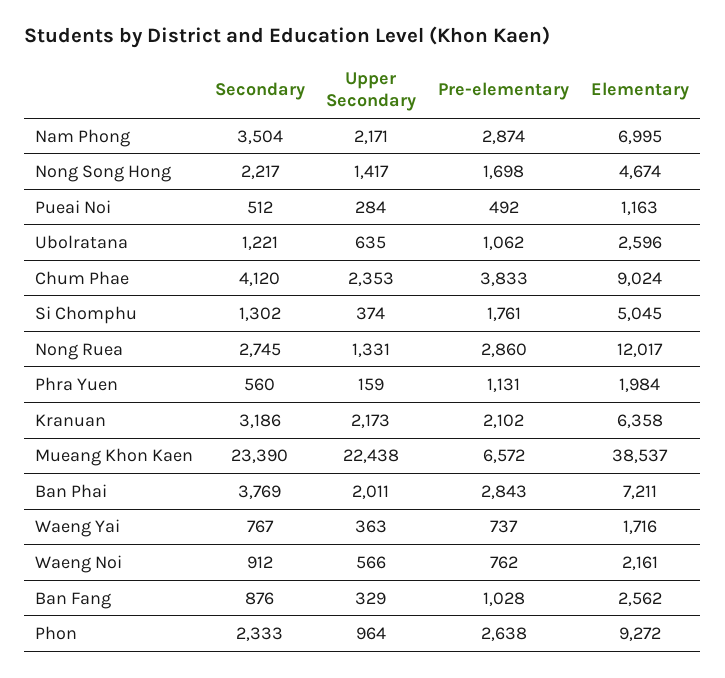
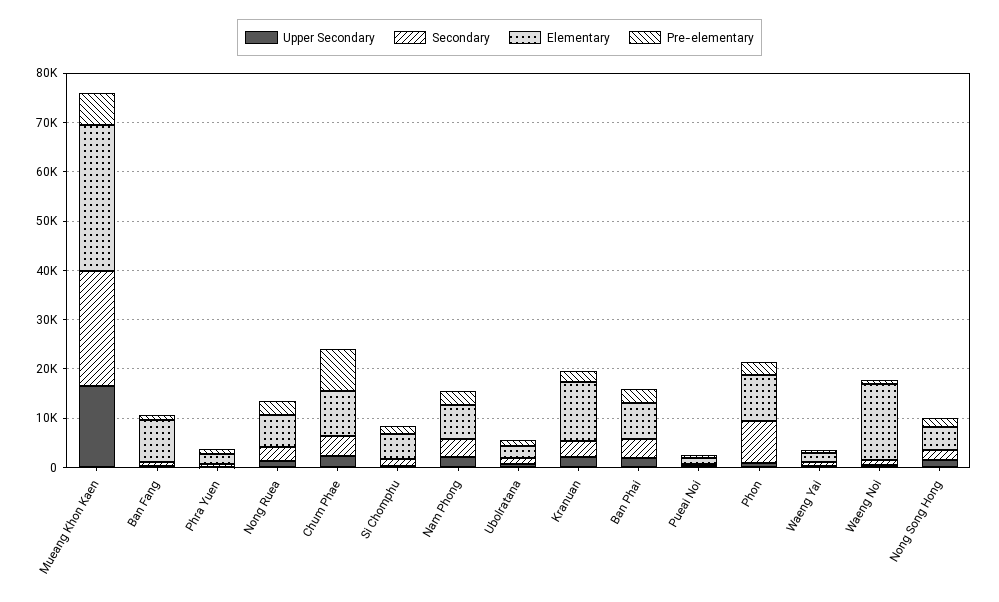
  {
    "Secondary": {
      "Nam Phong": 3504,
      "Nong Song Hong": 2217,
      "Pueai Noi": 512,
      "Ubolratana": 1221,
      "Chum Phae": 4120,
      "Si Chomphu": 1302,
      "Nong Ruea": 2745,
      "Phra Yuen": 560,
      "Kranuan": 3186,
      "Mueang Khon Kaen": 23390,
      "Ban Phai": 3769,
      "Waeng Yai": 767,
      "Waeng Noi": 912,
      "Ban Fang": 876,
-     "Phon": 2333
+     "Phon": 8000
    },
    "Upper Secondary": {
      "Nam Phong": 2171,
      "Nong Song Hong": 1417,
      "Pueai Noi": 284,
      "Ubolratana": 635,
      "Chum Phae": 2353,
      "Si Chomphu": 374,
      "Nong Ruea": 1331,
      "Phra Yuen": 159,
      "Kranuan": 2173,
-     "Mueang Khon Kaen": 22438,
+     "Mueang Khon Kaen": 16000,
      "Ban Phai": 2011,
      "Waeng Yai": 363,
      "Waeng Noi": 566,
      "Ban Fang": 329,
      "Phon": 964
    },
    "Pre-elementary": {
      "Nam Phong": 2874,
      "Nong Song Hong": 1698,
      "Pueai Noi": 492,
      "Ubolratana": 1062,
-     "Chum Phae": 3833,
+     "Chum Phae": 8000,
      "Si Chomphu": 1761,
      "Nong Ruea": 2860,
      "Phra Yuen": 1131,
      "Kranuan": 2102,
      "Mueang Khon Kaen": 6572,
      "Ban Phai": 2843,
      "Waeng Yai": 737,
      "Waeng Noi": 762,
      "Ban Fang": 1028,
      "Phon": 2638
    },
    "Elementary": {
      "Nam Phong": 6995,
      "Nong Song Hong": 4674,
      "Pueai Noi": 1163,
      "Ubolratana": 2596,
      "Chum Phae": 9024,
      "Si Chomphu": 5045,
-     "Nong Ruea": 12017,
+     "Nong Ruea": 6000,
      "Phra Yuen": 1984,
-     "Kranuan": 6358,
+     "Kranuan": 12000,
-     "Mueang Khon Kaen": 38537,
+     "Mueang Khon Kaen": 30000,
      "Ban Phai": 7211,
      "Waeng Yai": 1716,
-     "Waeng Noi": 2161,
+     "Waeng Noi": 16000,
-     "Ban Fang": 2562,
+     "Ban Fang": 8000,
      "Phon": 9272
    }
  }

